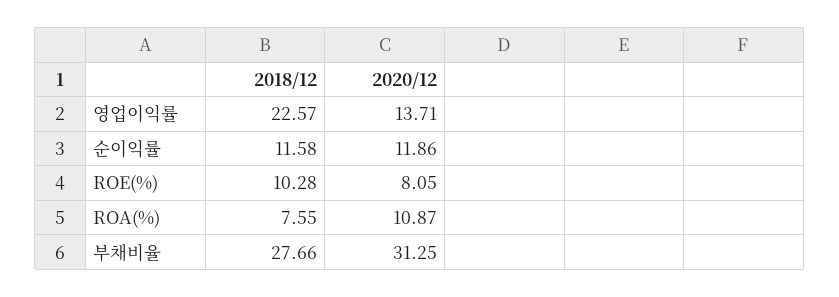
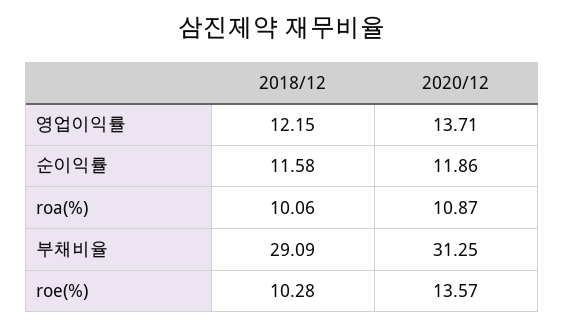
  {
    "2018/12": {
-     "영업이익률": 22.57,
+     "영업이익률": 12.15,
      "순이익률": 11.58,
      "ROE(%)": 10.28,
-     "ROA(%)": 7.55,
+     "ROA(%)": 10.06,
-     "부채비율": 27.66
+     "부채비율": 29.09
    },
    "2020/12": {
      "영업이익률": 13.71,
      "순이익률": 11.86,
-     "ROE(%)": 8.05,
+     "ROE(%)": 13.57,
      "ROA(%)": 10.87,
      "부채비율": 31.25
    }
  }

